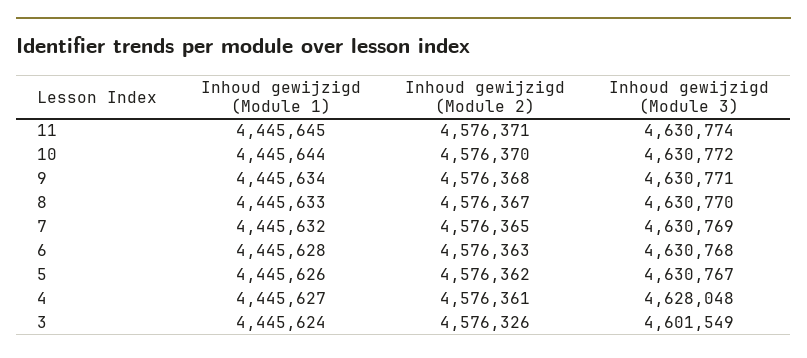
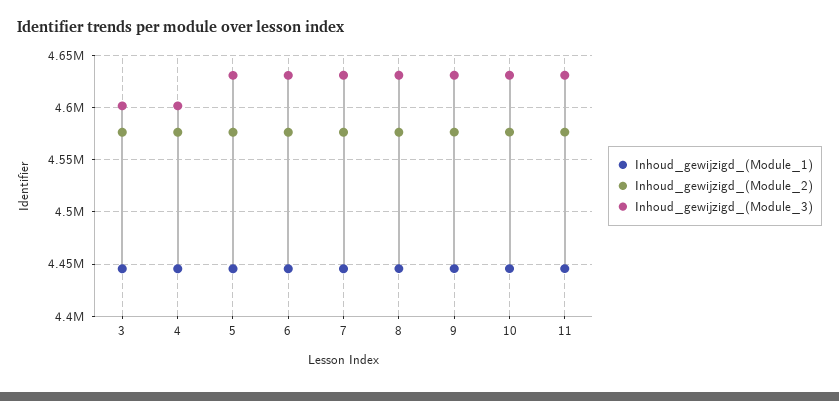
  {
    "Inhoud gewijzigd (Module 1)": {
      "11": 4445645,
      "10": 4445644,
      "9": 4445634,
      "8": 4445633,
      "7": 4445632,
      "6": 4445628,
      "5": 4445626,
      "4": 4445627,
      "3": 4445624
    },
    "Inhoud gewijzigd (Module 2)": {
      "11": 4576371,
      "10": 4576370,
      "9": 4576368,
      "8": 4576367,
      "7": 4576365,
      "6": 4576363,
      "5": 4576362,
      "4": 4576361,
      "3": 4576326
    },
    "Inhoud gewijzigd (Module 3)": {
      "11": 4630774,
      "10": 4630772,
      "9": 4630771,
      "8": 4630770,
      "7": 4630769,
      "6": 4630768,
      "5": 4630767,
-     "4": 4628048,
+     "4": 4600000,
      "3": 4601549
    }
  }

